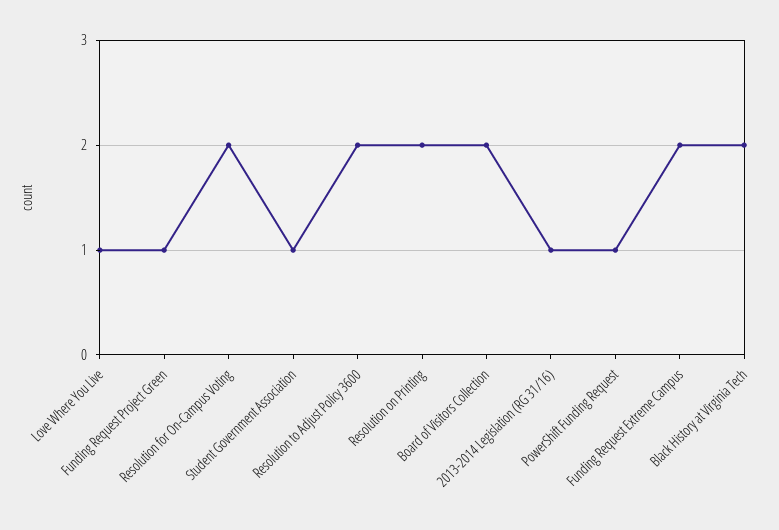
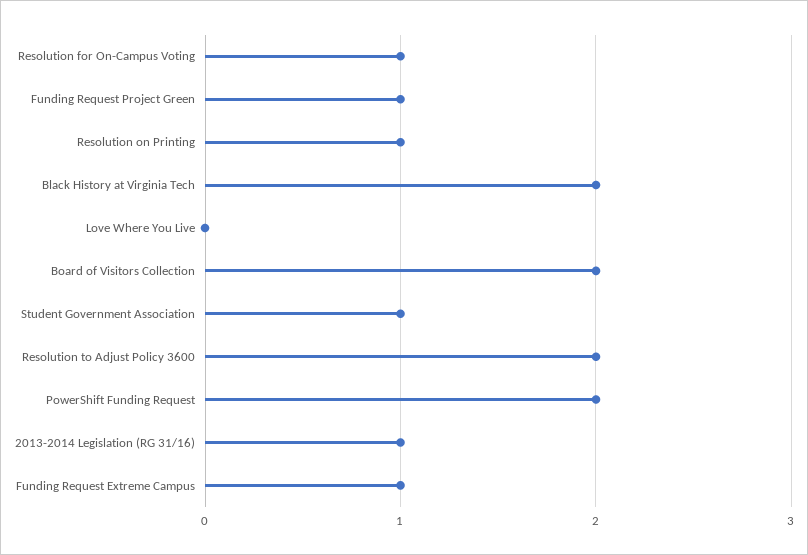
  {
-   "Love Where You Live": 1,
+   "Love Where You Live": 0,
    "Funding Request Project Green": 1,
-   "Resolution for On-Campus Voting": 2,
+   "Resolution for On-Campus Voting": 1,
    "Student Government Association": 1,
    "Resolution to Adjust Policy 3600": 2,
-   "Resolution on Printing": 2,
+   "Resolution on Printing": 1,
    "Board of Visitors Collection": 2,
    "2013-2014 Legislation (RG 31/16)": 1,
-   "PowerShift Funding Request": 1,
+   "PowerShift Funding Request": 2,
-   "Funding Request Extreme Campus": 2,
+   "Funding Request Extreme Campus": 1,
    "Black History at Virginia Tech": 2
  }

